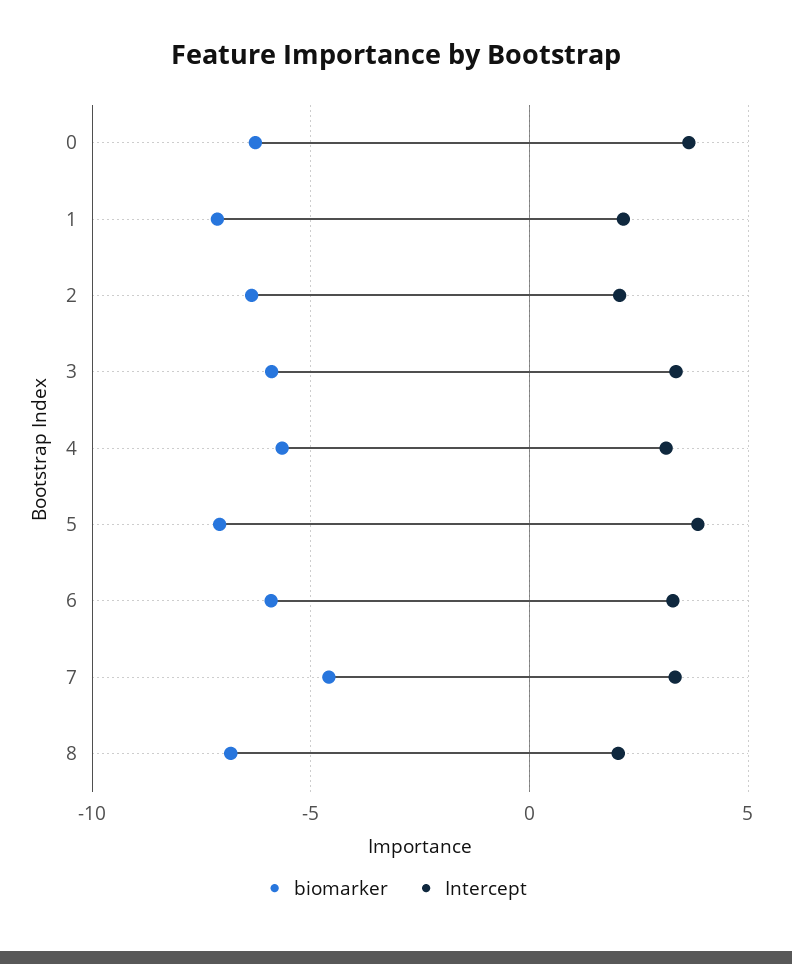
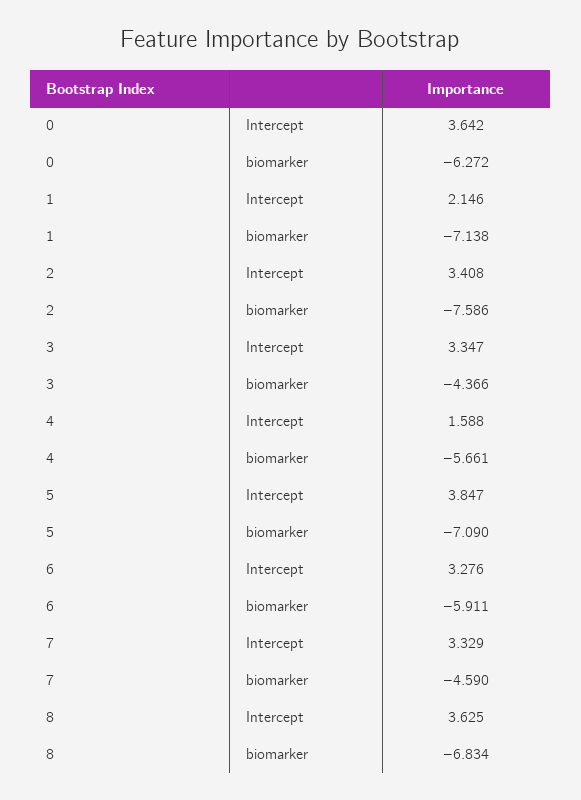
  {
    "biomarker": {
      "0": -6.272,
      "1": -7.138,
-     "2": -6.5,
+     "2": -7.586,
-     "3": -6,
+     "3": -4.366,
      "4": -5.661,
      "5": -7.09,
      "6": -5.911,
      "7": -4.59,
      "8": -6.834
    },
    "Intercept": {
      "0": 3.642,
      "1": 2.146,
-     "2": 2,
+     "2": 3.408,
      "3": 3.347,
-     "4": 3,
+     "4": 1.588,
      "5": 3.847,
      "6": 3.276,
      "7": 3.329,
-     "8": 2
+     "8": 3.625
    }
  }

